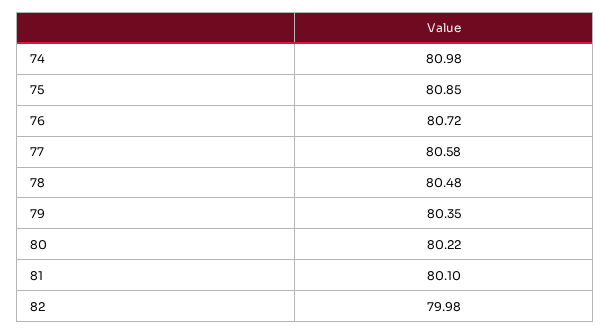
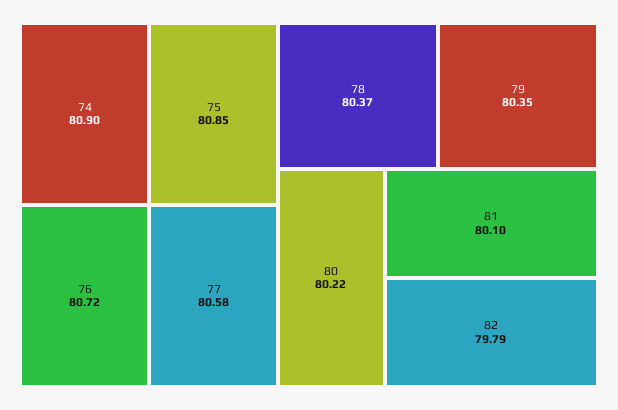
  {
-   "74": 80.98,
+   "74": 80.9,
    "75": 80.85,
    "76": 80.72,
    "77": 80.58,
-   "78": 80.48,
+   "78": 80.37,
    "79": 80.35,
    "80": 80.22,
    "81": 80.1,
-   "82": 79.98
+   "82": 79.79
  }

